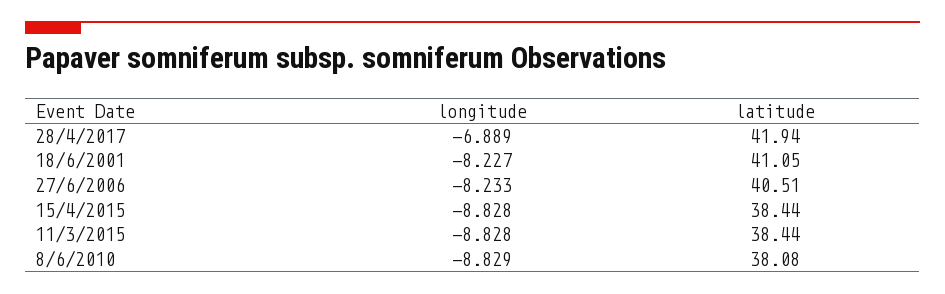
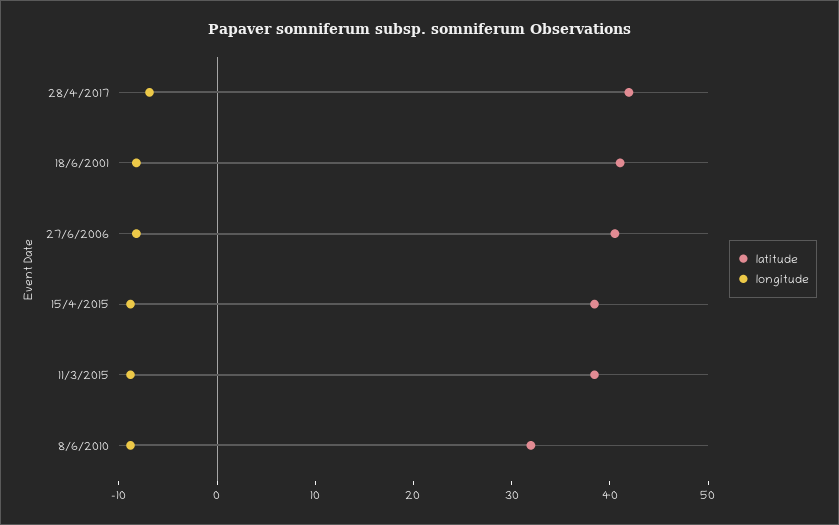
  {
    "longitude": {
      "28/4/2017": -6.889,
      "18/6/2001": -8.227,
      "27/6/2006": -8.233,
      "15/4/2015": -8.828,
      "11/3/2015": -8.828,
      "8/6/2010": -8.829
    },
    "latitude": {
      "28/4/2017": 41.94,
      "18/6/2001": 41.05,
      "27/6/2006": 40.51,
      "15/4/2015": 38.44,
      "11/3/2015": 38.44,
-     "8/6/2010": 38.08
+     "8/6/2010": 32
    }
  }

